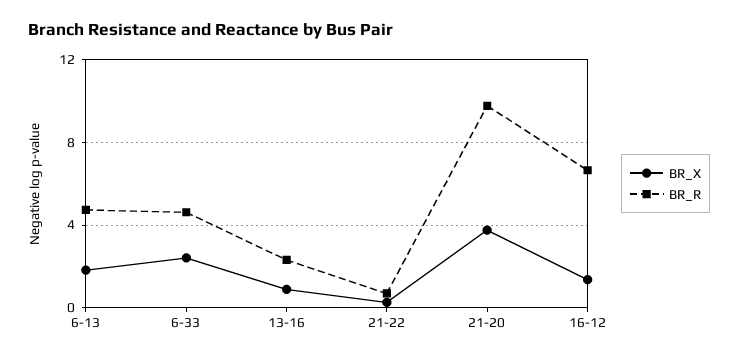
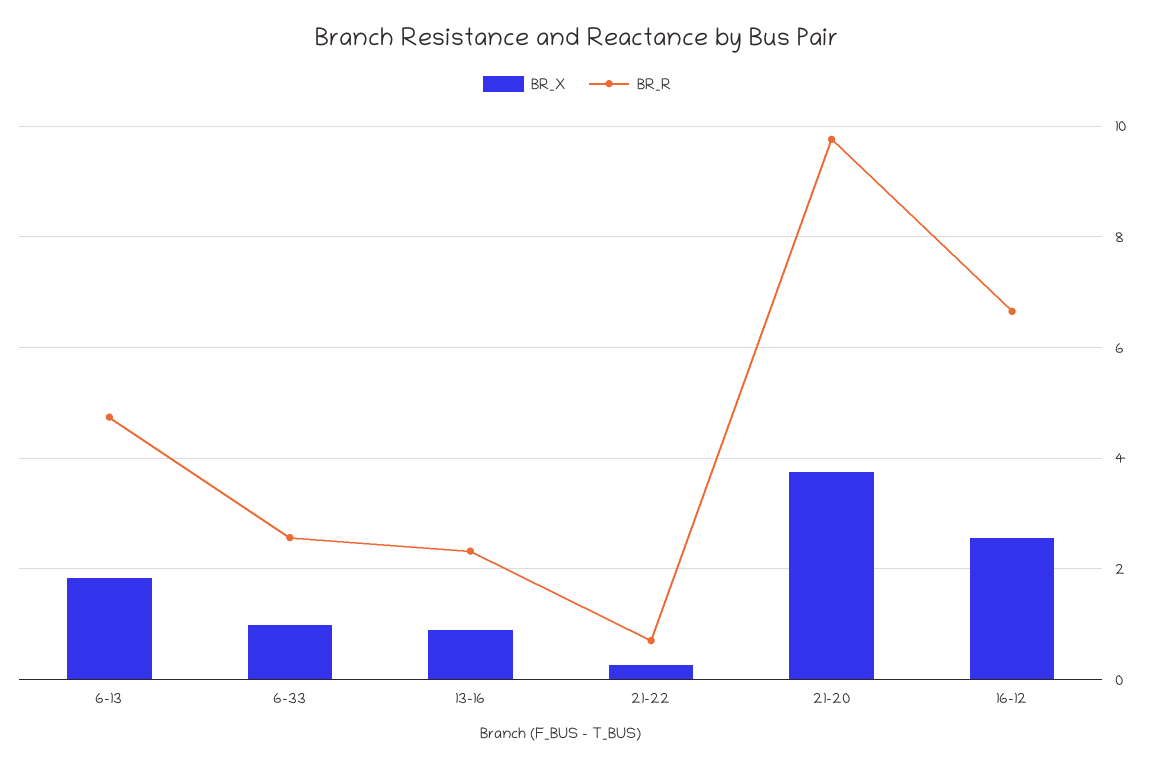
  {
    "BR_X": {
      "6-13": 1.8,
-     "6-33": 2.5,
+     "6-33": 1,
      "13-16": 0.8,
      "21-22": 0.2,
      "21-20": 3.8,
-     "16-12": 1.5
+     "16-12": 2.6
    },
    "BR_R": {
      "6-13": 4.8,
-     "6-33": 4.5,
+     "6-33": 2.6,
      "13-16": 2.4,
      "21-22": 0.8,
      "21-20": 9.8,
      "16-12": 6.6
    }
  }

